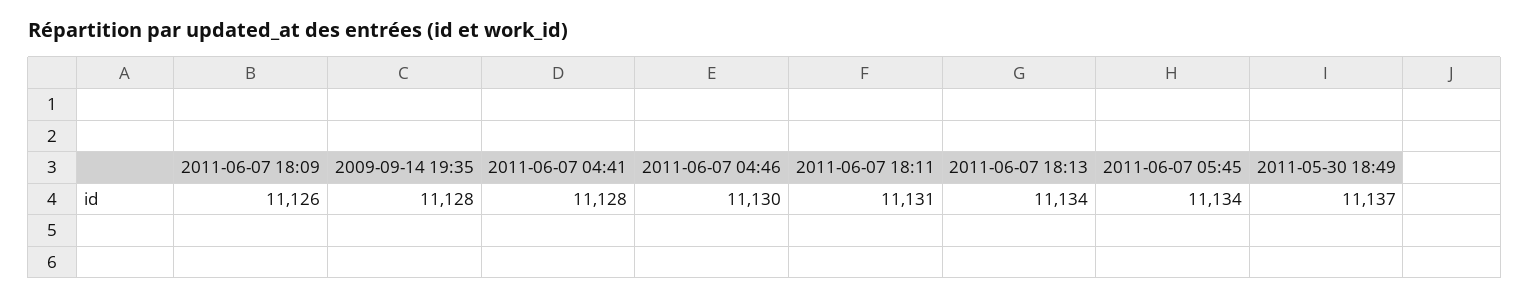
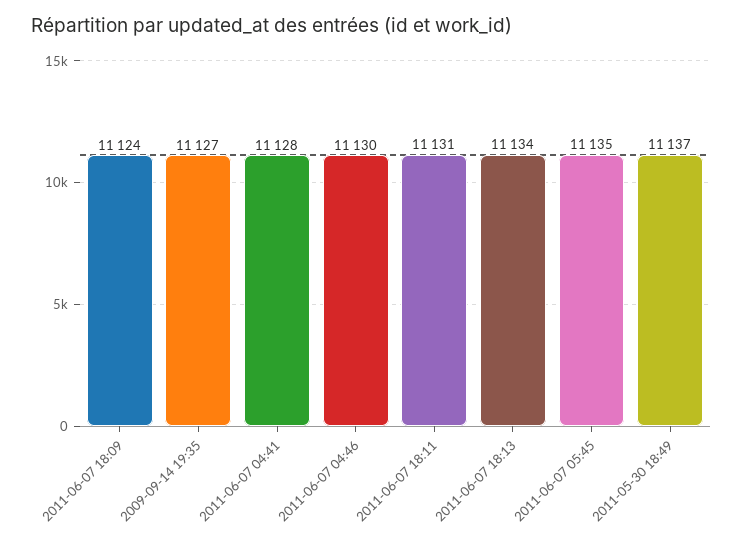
  {
-   "2011-06-07 18:09": 11126,
+   "2011-06-07 18:09": 11124,
-   "2009-09-14 19:35": 11128,
+   "2009-09-14 19:35": 11127,
    "2011-06-07 04:41": 11128,
    "2011-06-07 04:46": 11130,
    "2011-06-07 18:11": 11131,
    "2011-06-07 18:13": 11134,
-   "2011-06-07 05:45": 11134,
+   "2011-06-07 05:45": 11135,
    "2011-05-30 18:49": 11137
  }

